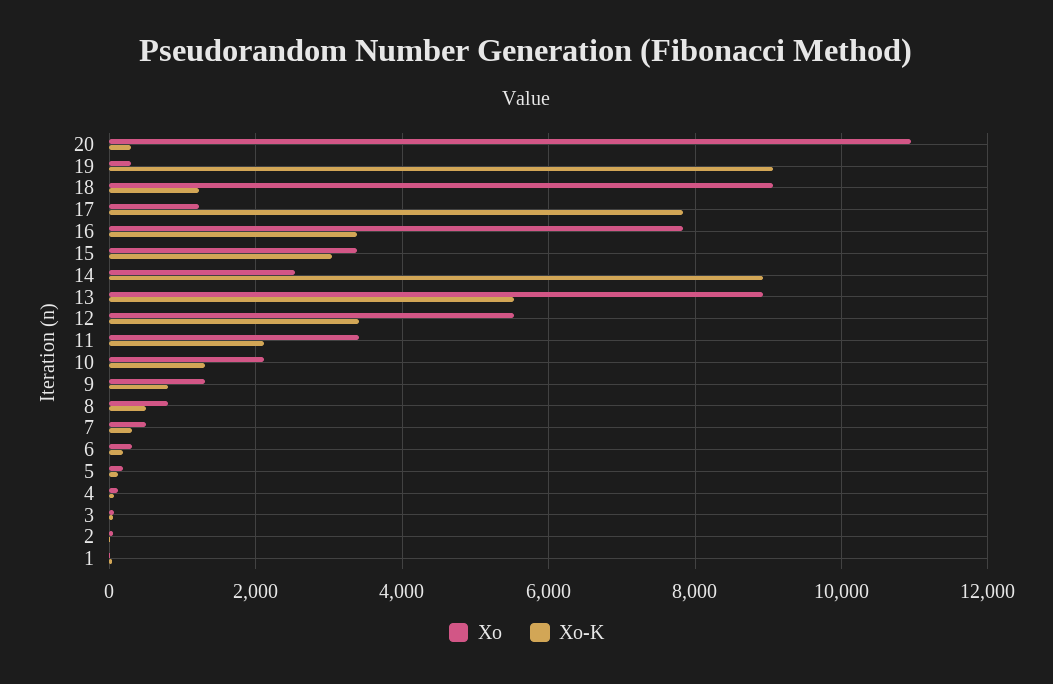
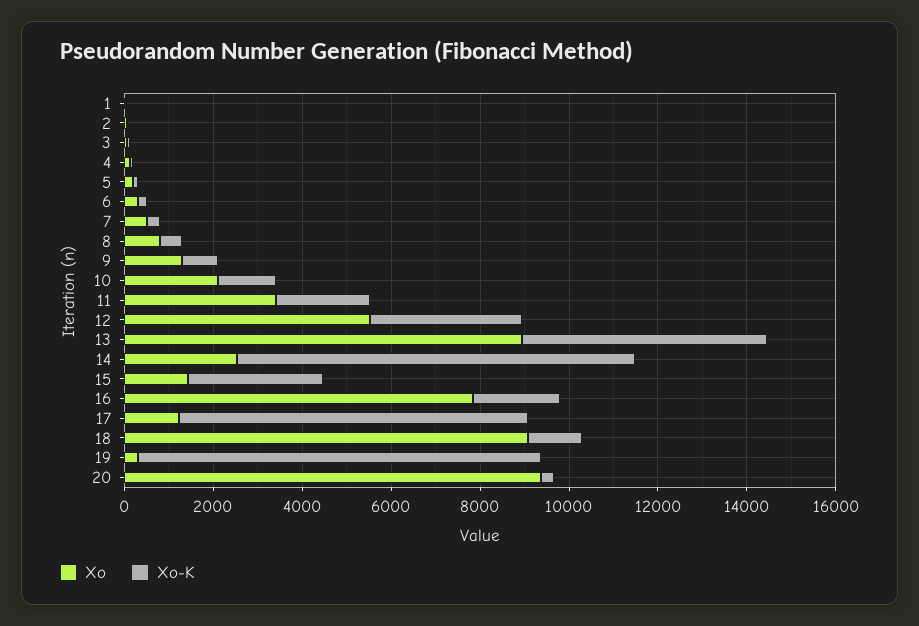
  {
    "Xo": {
-     "20": 11000,
+     "20": 9500,
      "19": 200,
      "18": 9000,
      "17": 1200,
      "16": 7800,
-     "15": 3400,
+     "15": 1500,
      "14": 2600,
      "13": 9000,
      "12": 5600,
      "11": 3400,
      "10": 2200,
      "9": 1400,
      "8": 800,
      "7": 400,
      "6": 400,
      "5": 200,
      "4": 200,
      "3": 0,
      "2": 0,
      "1": 0
    },
    "Xo-K": {
      "20": 200,
      "19": 9000,
      "18": 1200,
      "17": 7800,
-     "16": 3400,
+     "16": 2000,
      "15": 3000,
      "14": 9000,
      "13": 5600,
      "12": 3400,
      "11": 2200,
      "10": 1400,
      "9": 800,
      "8": 400,
      "7": 400,
      "6": 200,
      "5": 200,
      "4": 0,
      "3": 0,
      "2": 0,
      "1": 0
    }
  }

